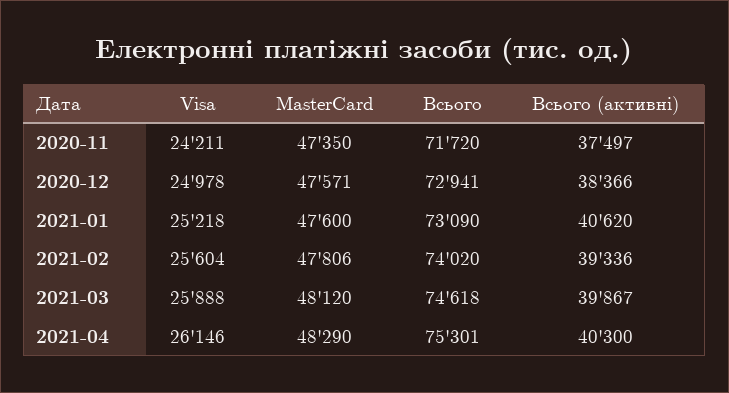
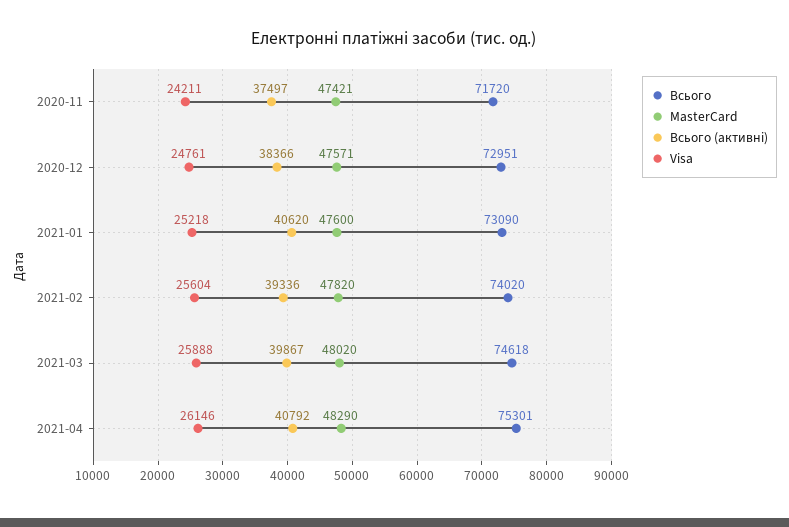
  {
    "Visa": {
      "2020-11": 24211,
-     "2020-12": 24978,
+     "2020-12": 24761,
      "2021-01": 25218,
      "2021-02": 25604,
      "2021-03": 25888,
      "2021-04": 26146
    },
    "MasterCard": {
-     "2020-11": 47350,
+     "2020-11": 47421,
      "2020-12": 47571,
      "2021-01": 47600,
-     "2021-02": 47806,
+     "2021-02": 47820,
-     "2021-03": 48120,
+     "2021-03": 48020,
      "2021-04": 48290
    },
    "Всього": {
      "2020-11": 71720,
-     "2020-12": 72941,
+     "2020-12": 72951,
      "2021-01": 73090,
      "2021-02": 74020,
      "2021-03": 74618,
      "2021-04": 75301
    },
    "Всього (активні)": {
      "2020-11": 37497,
      "2020-12": 38366,
      "2021-01": 40620,
      "2021-02": 39336,
      "2021-03": 39867,
-     "2021-04": 40300
+     "2021-04": 40792
    }
  }

